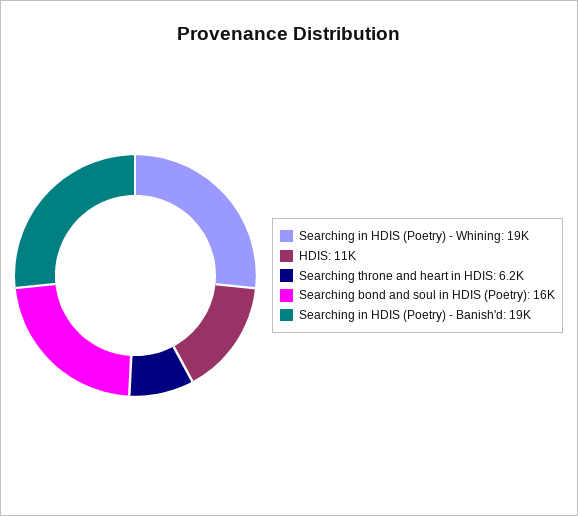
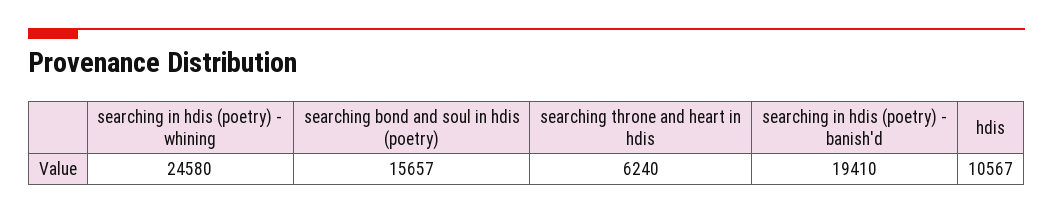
  {
-   "Searching in HDIS (Poetry) - Whining": 19000,
+   "Searching in HDIS (Poetry) - Whining": 24580,
    "HDIS": 10567,
    "Searching throne and heart in HDIS": 6240,
    "Searching bond and soul in HDIS (Poetry)": 15657,
    "Searching in HDIS (Poetry) - Banish'd": 19410
  }

